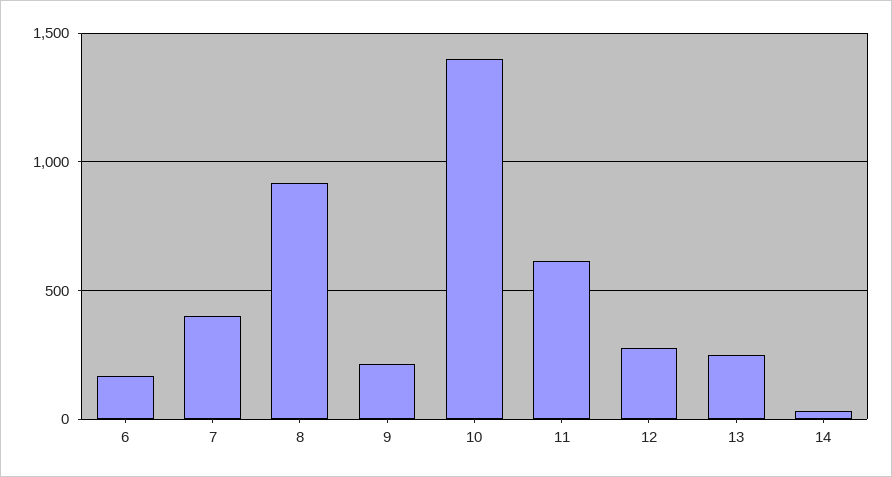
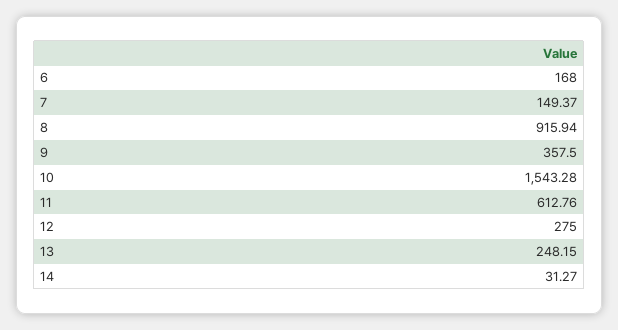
  {
    "6": 168,
-   "7": 400,
+   "7": 149.37,
    "8": 915.94,
-   "9": 200,
+   "9": 357.5,
-   "10": 1400,
+   "10": 1543.28,
    "11": 612.76,
    "12": 275,
    "13": 248.15,
    "14": 31.27
  }

